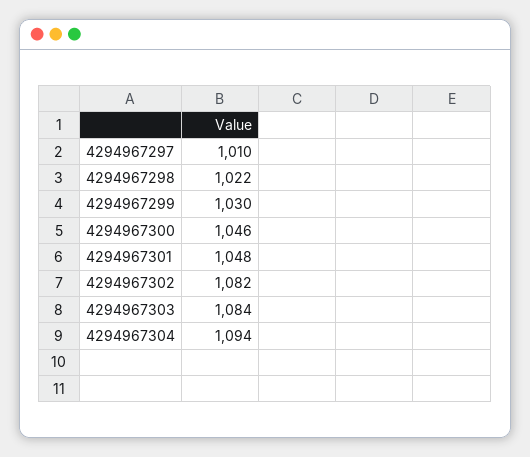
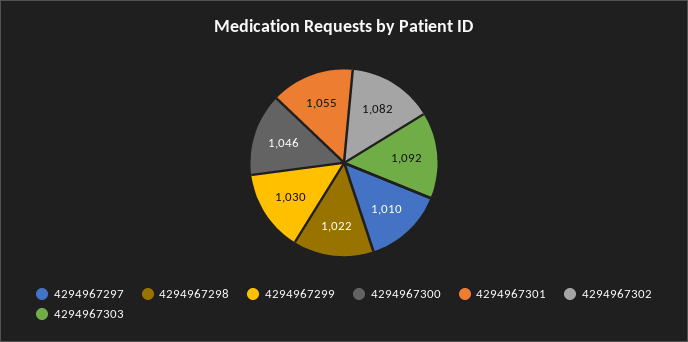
  {
    "4294967297": 1010,
    "4294967298": 1022,
    "4294967299": 1030,
    "4294967300": 1046,
-   "4294967301": 1048,
+   "4294967301": 1055,
    "4294967302": 1082,
-   "4294967303": 1084,
+   "4294967303": 1092
-   "4294967304": 1094
  }

